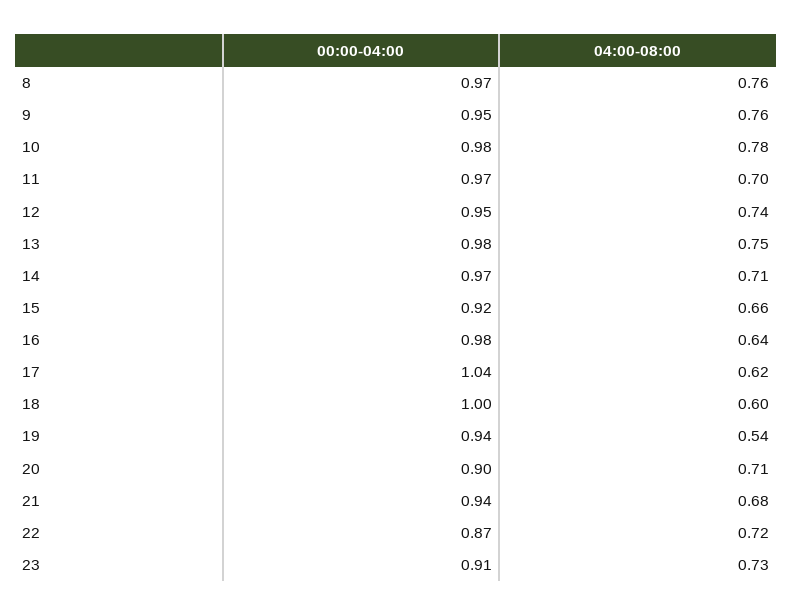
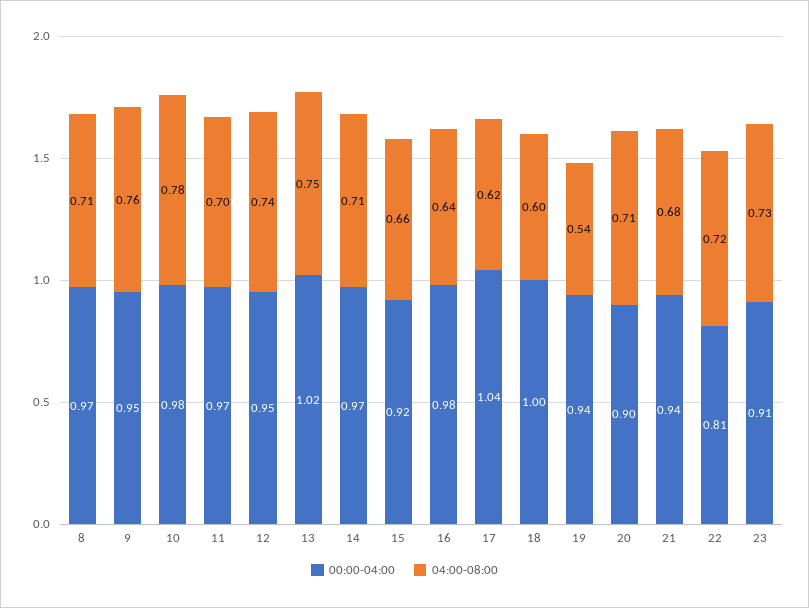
  {
    "00:00-04:00": {
      "8": 0.97,
      "9": 0.95,
      "10": 0.98,
      "11": 0.97,
      "12": 0.95,
-     "13": 0.98,
+     "13": 1.02,
      "14": 0.97,
      "15": 0.92,
      "16": 0.98,
      "17": 1.04,
      "18": 1,
      "19": 0.94,
      "20": 0.9,
      "21": 0.94,
-     "22": 0.87,
+     "22": 0.81,
      "23": 0.91
    },
    "04:00-08:00": {
-     "8": 0.76,
+     "8": 0.71,
      "9": 0.76,
      "10": 0.78,
      "11": 0.7,
      "12": 0.74,
      "13": 0.75,
      "14": 0.71,
      "15": 0.66,
      "16": 0.64,
      "17": 0.62,
      "18": 0.6,
      "19": 0.54,
      "20": 0.71,
      "21": 0.68,
      "22": 0.72,
      "23": 0.73
    }
  }

